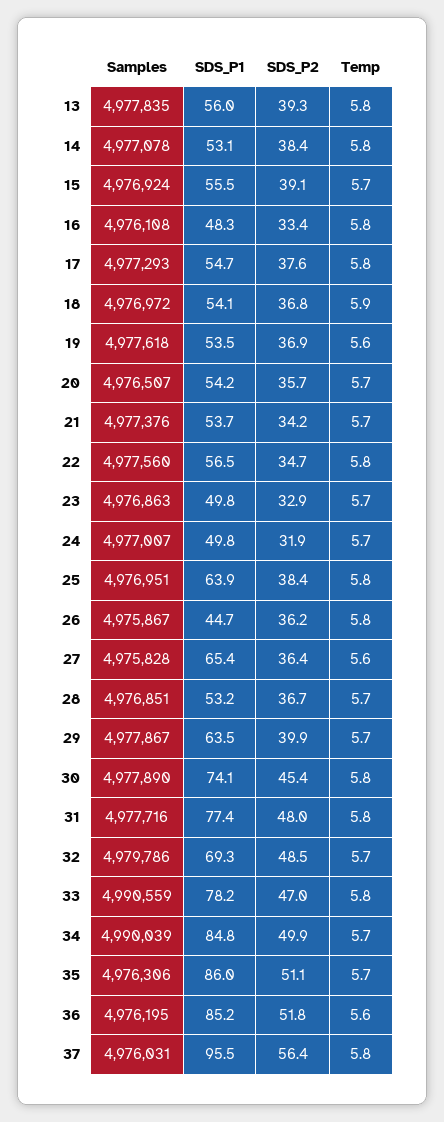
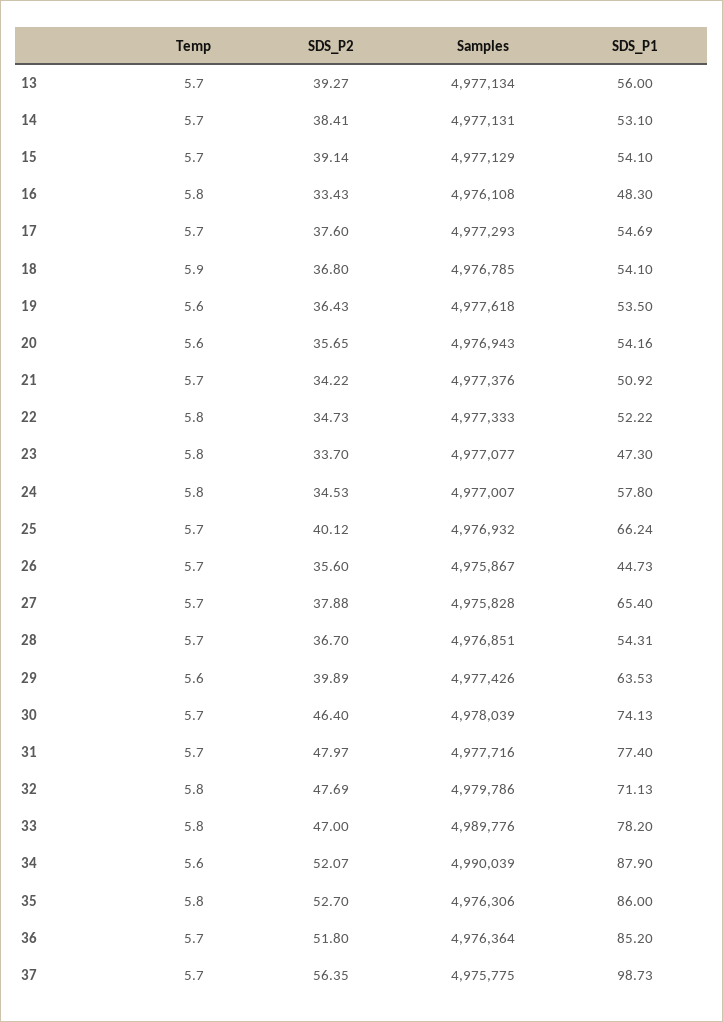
  {
    "Samples": {
-     "13": 4977835,
+     "13": 4977134,
-     "14": 4977078,
+     "14": 4977131,
-     "15": 4976924,
+     "15": 4977129,
      "16": 4976108,
      "17": 4977293,
-     "18": 4976972,
+     "18": 4976785,
      "19": 4977618,
-     "20": 4976507,
+     "20": 4976943,
      "21": 4977376,
-     "22": 4977560,
+     "22": 4977333,
-     "23": 4976863,
+     "23": 4977077,
      "24": 4977007,
-     "25": 4976951,
+     "25": 4976932,
      "26": 4975867,
      "27": 4975828,
      "28": 4976851,
-     "29": 4977867,
+     "29": 4977426,
-     "30": 4977890,
+     "30": 4978039,
      "31": 4977716,
      "32": 4979786,
-     "33": 4990559,
+     "33": 4989776,
      "34": 4990039,
      "35": 4976306,
-     "36": 4976195,
+     "36": 4976364,
-     "37": 4976031
+     "37": 4975775
    },
    "SDS_P1": {
      "13": 56,
      "14": 53.1,
-     "15": 55.5,
+     "15": 54.1,
      "16": 48.3,
      "17": 54.69,
      "18": 54.1,
      "19": 53.5,
      "20": 54.16,
-     "21": 53.7,
+     "21": 50.92,
-     "22": 56.5,
+     "22": 52.22,
-     "23": 49.8,
+     "23": 47.3,
-     "24": 49.8,
+     "24": 57.8,
-     "25": 63.9,
+     "25": 66.24,
      "26": 44.73,
      "27": 65.4,
-     "28": 53.2,
+     "28": 54.31,
      "29": 63.53,
      "30": 74.13,
      "31": 77.4,
-     "32": 69.3,
+     "32": 71.13,
      "33": 78.2,
-     "34": 84.8,
+     "34": 87.9,
      "35": 86,
      "36": 85.2,
-     "37": 95.5
+     "37": 98.73
    },
    "SDS_P2": {
      "13": 39.27,
      "14": 38.41,
      "15": 39.14,
      "16": 33.43,
      "17": 37.6,
      "18": 36.8,
-     "19": 36.9,
+     "19": 36.43,
      "20": 35.65,
      "21": 34.22,
      "22": 34.73,
-     "23": 32.9,
+     "23": 33.7,
-     "24": 31.9,
+     "24": 34.53,
-     "25": 38.4,
+     "25": 40.12,
-     "26": 36.2,
+     "26": 35.6,
-     "27": 36.4,
+     "27": 37.88,
      "28": 36.7,
      "29": 39.89,
-     "30": 45.4,
+     "30": 46.4,
      "31": 47.97,
-     "32": 48.5,
+     "32": 47.69,
      "33": 47,
-     "34": 49.9,
+     "34": 52.07,
-     "35": 51.1,
+     "35": 52.7,
      "36": 51.8,
      "37": 56.35
    },
    "Temp": {
-     "13": 5.8,
+     "13": 5.7,
-     "14": 5.8,
+     "14": 5.7,
      "15": 5.7,
      "16": 5.8,
-     "17": 5.8,
+     "17": 5.7,
      "18": 5.9,
      "19": 5.6,
-     "20": 5.7,
+     "20": 5.6,
      "21": 5.7,
      "22": 5.8,
-     "23": 5.7,
+     "23": 5.8,
-     "24": 5.7,
+     "24": 5.8,
-     "25": 5.8,
+     "25": 5.7,
-     "26": 5.8,
+     "26": 5.7,
-     "27": 5.6,
+     "27": 5.7,
      "28": 5.7,
-     "29": 5.7,
+     "29": 5.6,
-     "30": 5.8,
+     "30": 5.7,
-     "31": 5.8,
+     "31": 5.7,
-     "32": 5.7,
+     "32": 5.8,
      "33": 5.8,
-     "34": 5.7,
+     "34": 5.6,
-     "35": 5.7,
+     "35": 5.8,
-     "36": 5.6,
+     "36": 5.7,
-     "37": 5.8
+     "37": 5.7
    }
  }

